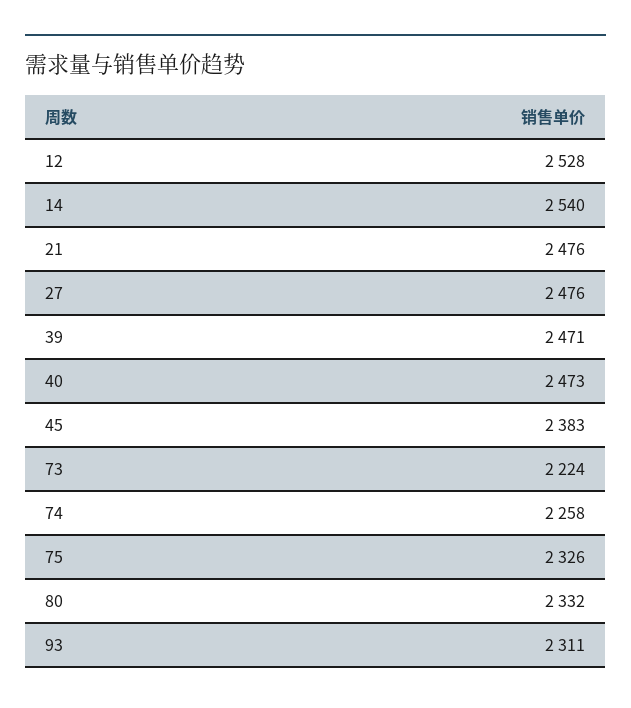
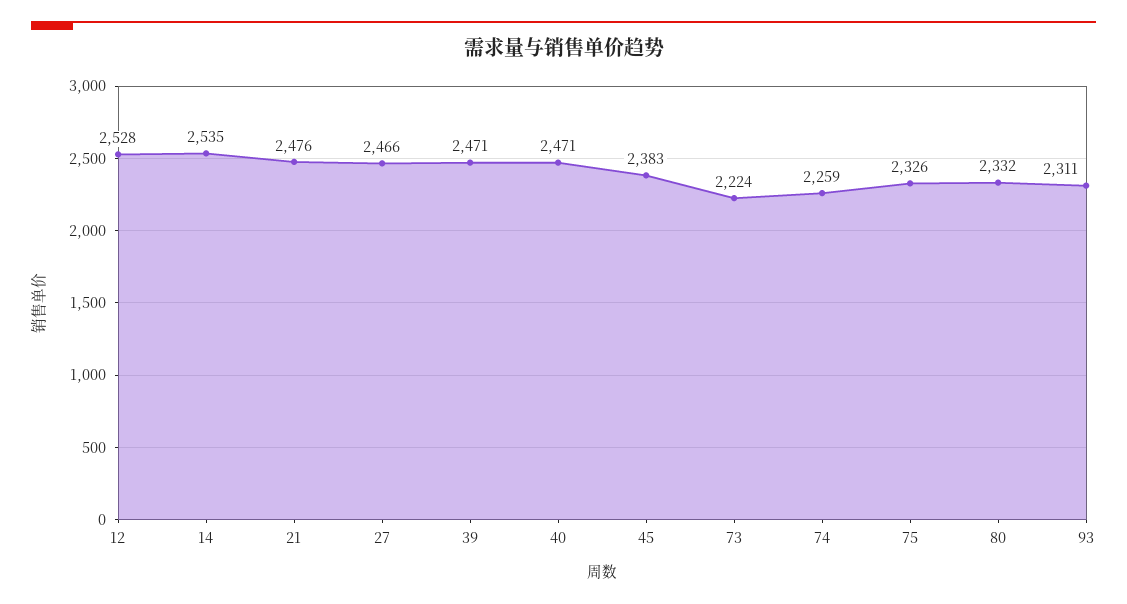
  {
    "12": 2528,
-   "14": 2540,
+   "14": 2535,
    "21": 2476,
-   "27": 2476,
+   "27": 2466,
    "39": 2471,
-   "40": 2473,
+   "40": 2471,
    "45": 2383,
    "73": 2224,
-   "74": 2258,
+   "74": 2259,
    "75": 2326,
    "80": 2332,
    "93": 2311
  }

